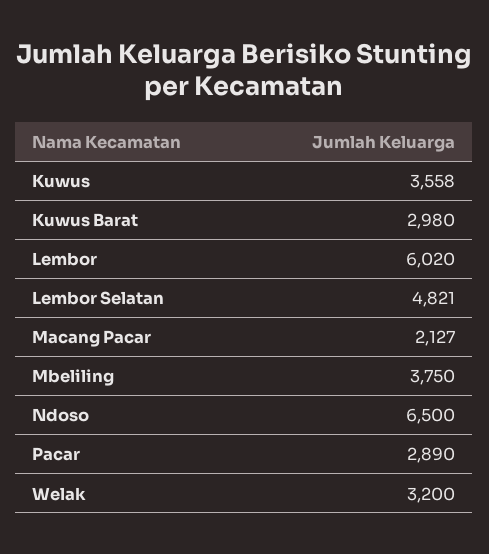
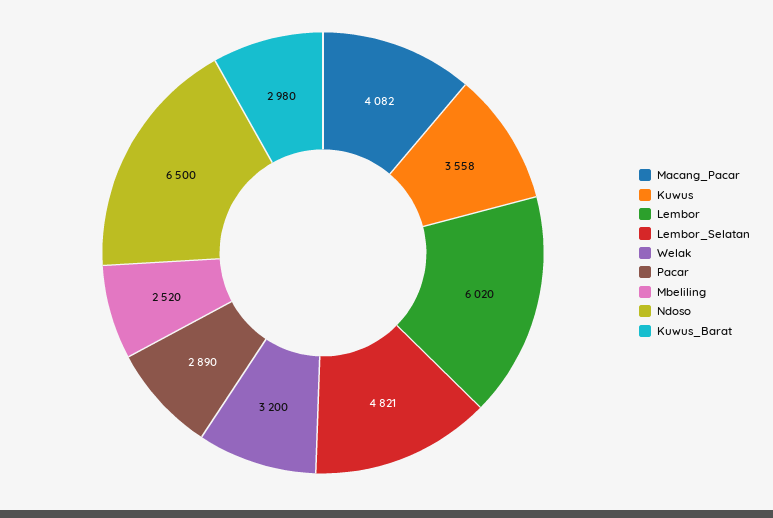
  {
    "Kuwus": 3558,
    "Kuwus Barat": 2980,
    "Lembor": 6020,
    "Lembor Selatan": 4821,
-   "Macang Pacar": 2127,
+   "Macang Pacar": 4082,
-   "Mbeliling": 3750,
+   "Mbeliling": 2520,
    "Ndoso": 6500,
    "Pacar": 2890,
    "Welak": 3200
  }

